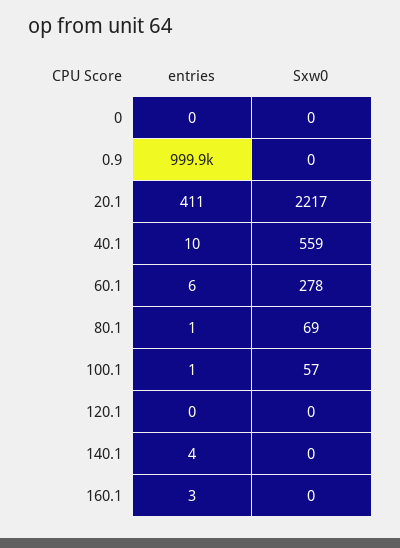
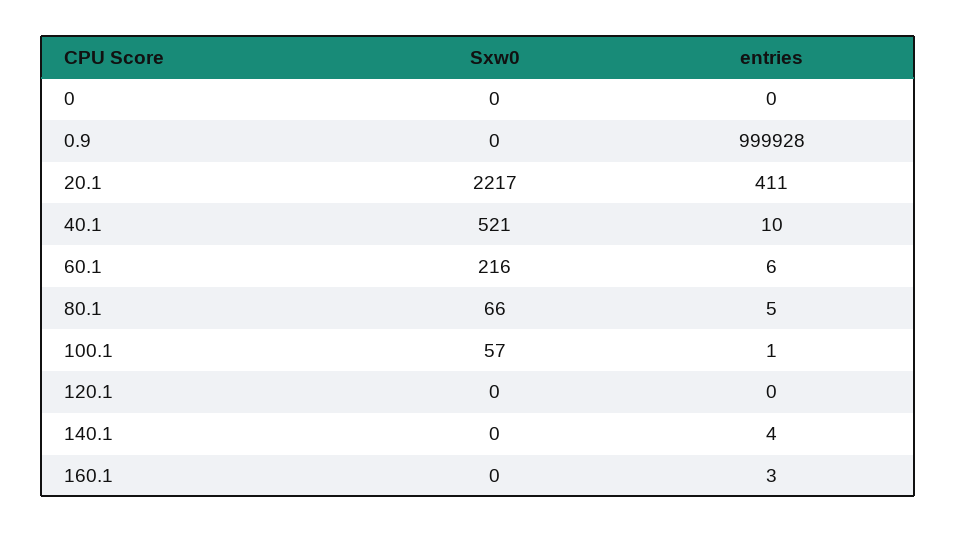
  {
    "entries": {
      "0": 0,
      "0.9": 999928,
      "20.1": 411,
      "40.1": 10,
      "60.1": 6,
-     "80.1": 1,
+     "80.1": 5,
      "100.1": 1,
      "120.1": 0,
      "140.1": 4,
      "160.1": 3
    },
    "Sxw0": {
      "0": 0,
      "0.9": 0,
      "20.1": 2217,
-     "40.1": 559,
+     "40.1": 521,
-     "60.1": 278,
+     "60.1": 216,
-     "80.1": 69,
+     "80.1": 66,
      "100.1": 57,
      "120.1": 0,
      "140.1": 0,
      "160.1": 0
    }
  }

